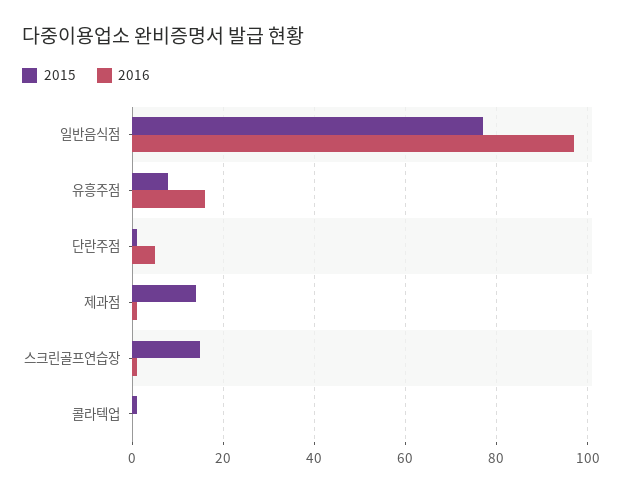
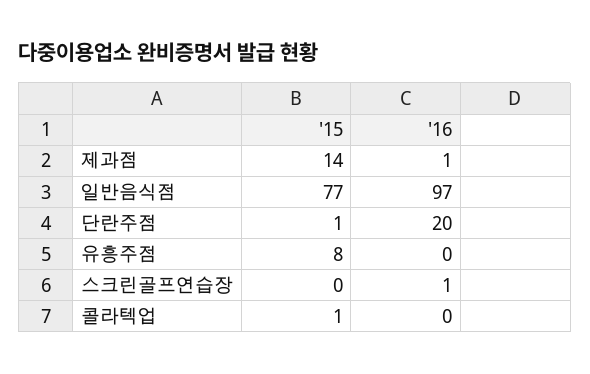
  {
    "2015": {
      "일반음식점": 77,
      "유흥주점": 8,
      "단란주점": 1,
      "제과점": 14,
-     "스크린골프연습장": 15,
+     "스크린골프연습장": 0,
      "콜라텍업": 1
    },
    "2016": {
      "일반음식점": 97,
-     "유흥주점": 15,
+     "유흥주점": 0,
-     "단란주점": 5,
+     "단란주점": 20,
      "제과점": 1,
      "스크린골프연습장": 1,
      "콜라텍업": 0
    }
  }

